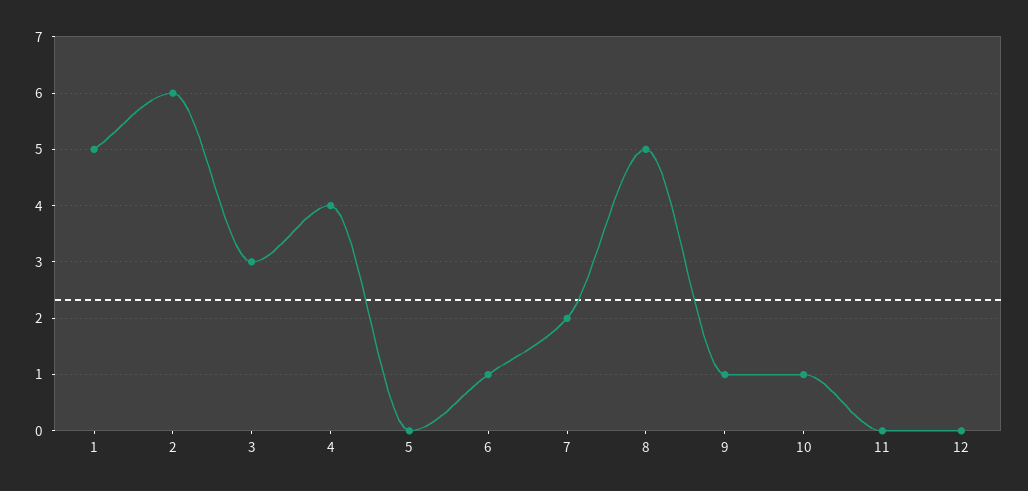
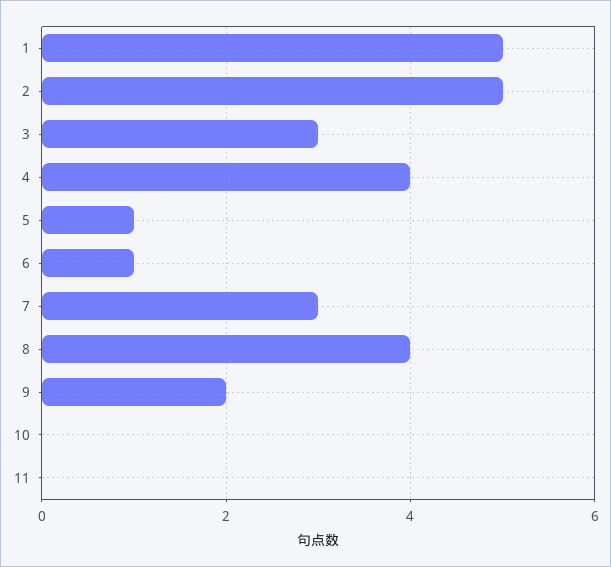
  {
    "1": 5,
-   "2": 6,
+   "2": 5,
    "3": 3,
    "4": 4,
-   "5": 0,
+   "5": 1,
    "6": 1,
-   "7": 2,
+   "7": 3,
-   "8": 5,
+   "8": 4,
-   "9": 1,
+   "9": 2,
-   "10": 1,
+   "10": 0,
-   "11": 0,
+   "11": 0
-   "12": 0
  }

